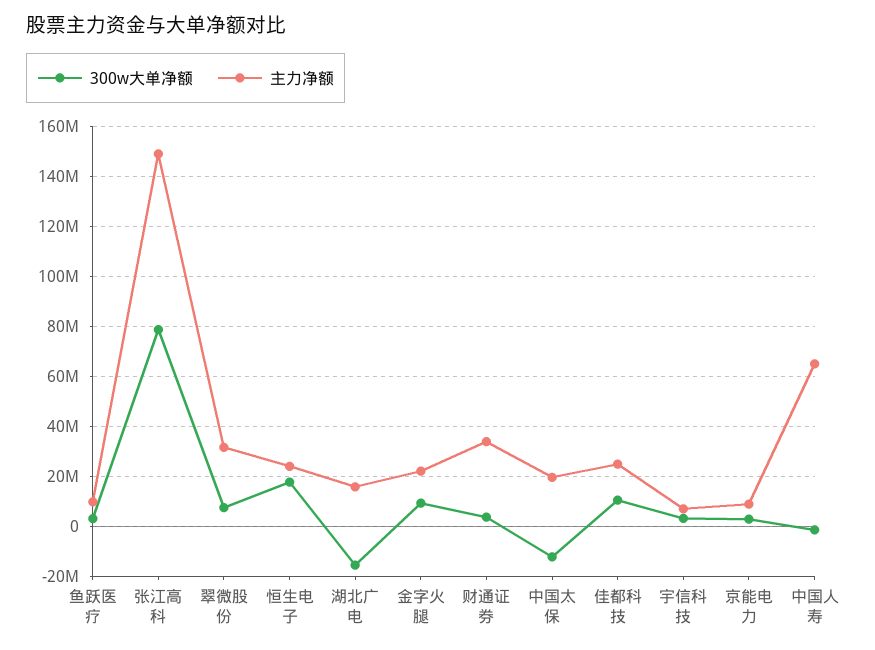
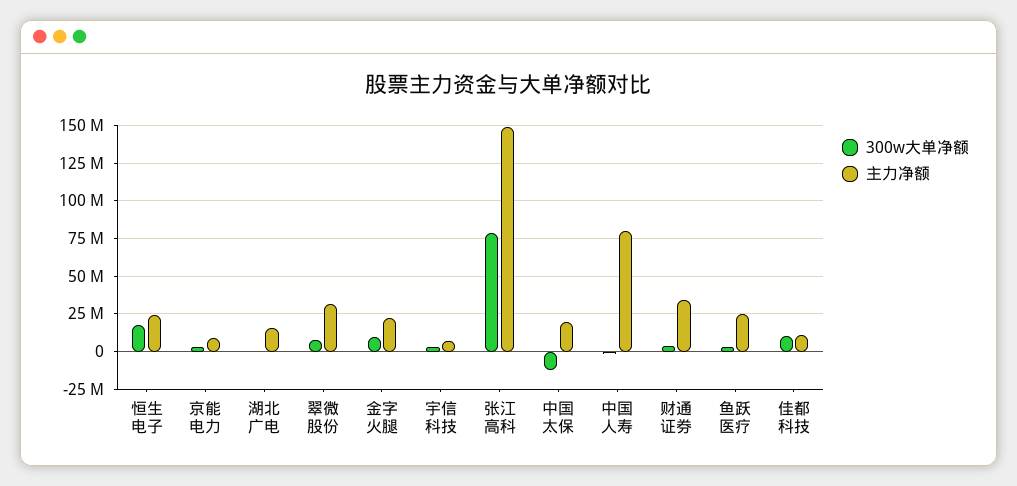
  {
    "300w大单净额": {
      "鱼跃医疗": 2500000,
      "张江高科": 77500000,
      "翠微股份": 7500000,
      "恒生电子": 17500000,
-     "湖北广电": -15000000,
+     "湖北广电": 0,
      "金字火腿": 10000000,
      "财通证券": 5000000,
      "中国太保": -12500000,
      "佳都科技": 10000000,
      "宇信科技": 2500000,
      "京能电力": 2500000,
      "中国人寿": -2500000
    },
    "主力净额": {
-     "鱼跃医疗": 10000000,
+     "鱼跃医疗": 25000000,
      "张江高科": 150000000,
      "翠微股份": 32500000,
      "恒生电子": 25000000,
      "湖北广电": 15000000,
      "金字火腿": 22500000,
      "财通证券": 35000000,
      "中国太保": 20000000,
-     "佳都科技": 25000000,
+     "佳都科技": 10000000,
      "宇信科技": 7500000,
      "京能电力": 10000000,
-     "中国人寿": 65000000
+     "中国人寿": 80000000
    }
  }

